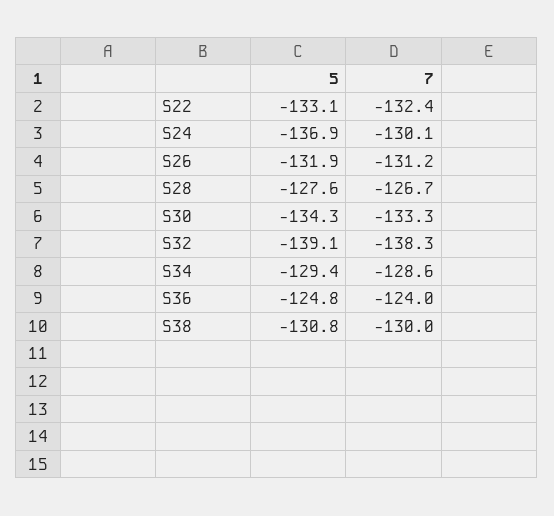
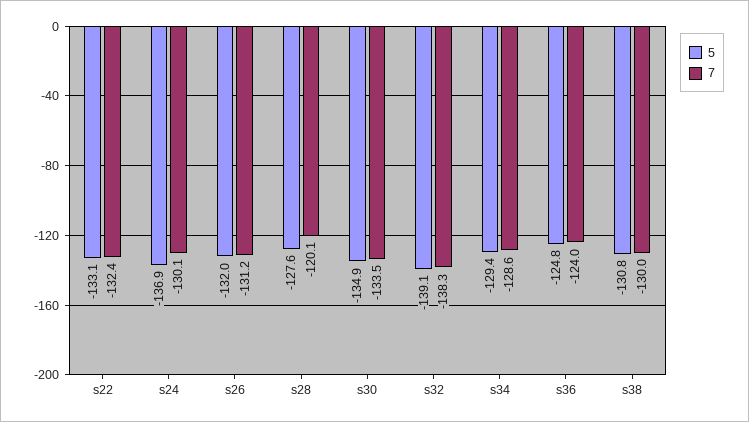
  {
    "5": {
      "S22": -133.1,
      "S24": -136.9,
-     "S26": -131.9,
+     "S26": -132,
      "S28": -127.6,
-     "S30": -134.3,
+     "S30": -134.9,
      "S32": -139.1,
      "S34": -129.4,
      "S36": -124.8,
      "S38": -130.8
    },
    "7": {
      "S22": -132.4,
      "S24": -130.1,
      "S26": -131.2,
-     "S28": -126.7,
+     "S28": -120.1,
-     "S30": -133.3,
+     "S30": -133.5,
      "S32": -138.3,
      "S34": -128.6,
      "S36": -124,
      "S38": -130
    }
  }

